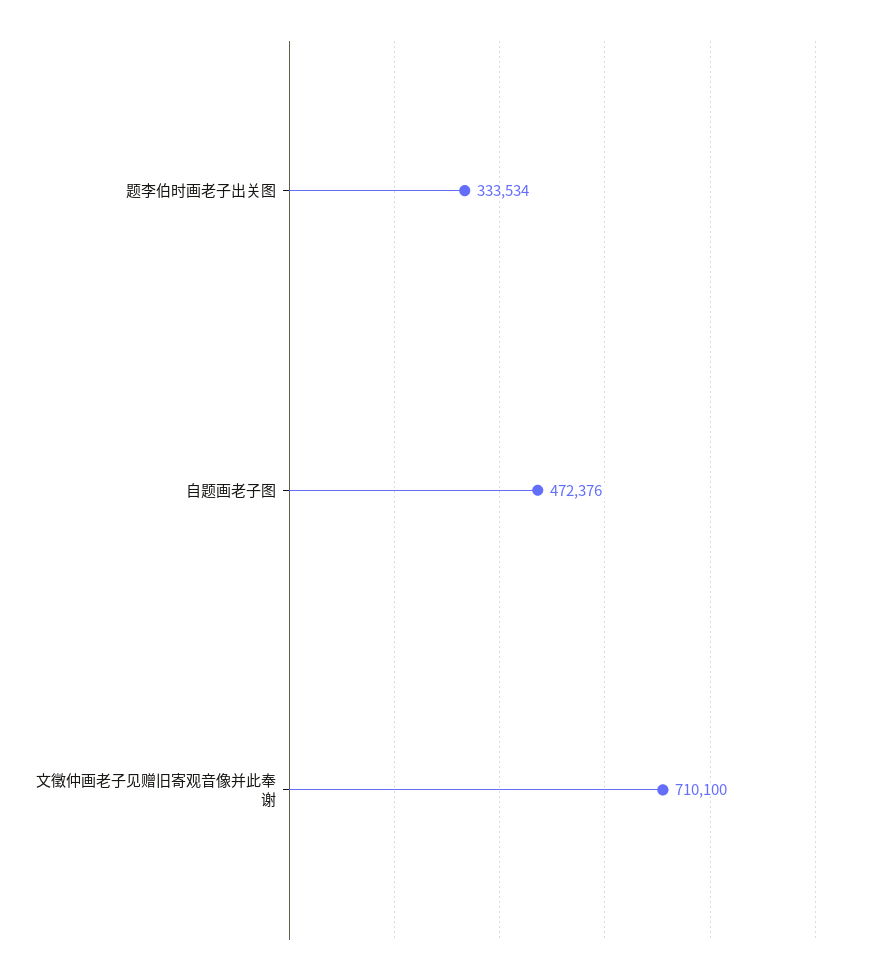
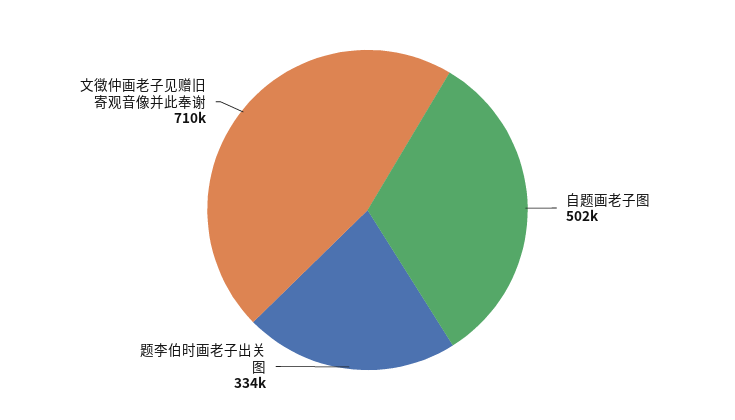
  {
    "题李伯时画老子出关图": 333534,
-   "自题画老子图": 472376,
+   "自题画老子图": 502000,
    "文徵仲画老子见赠旧寄观音像并此奉谢": 710100
  }

